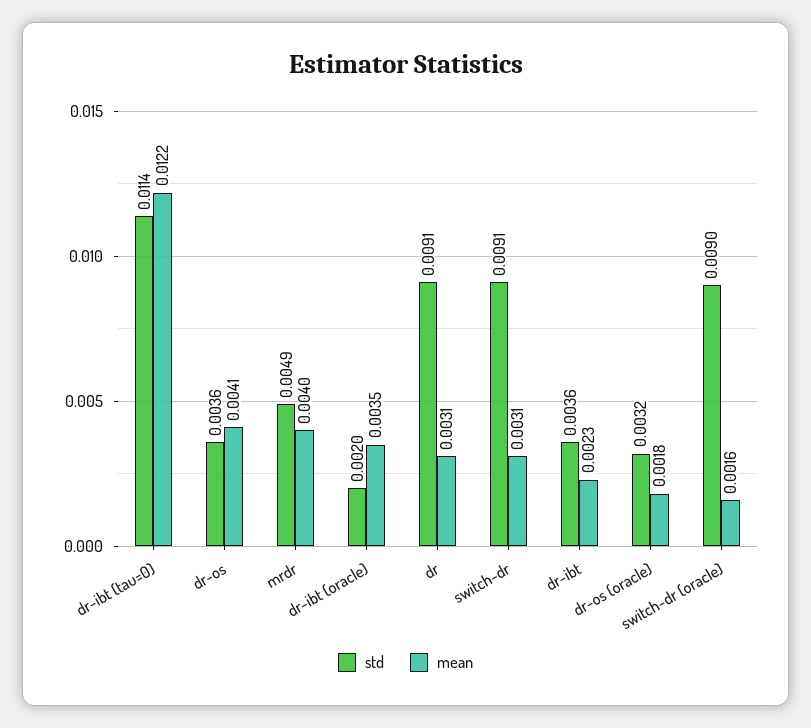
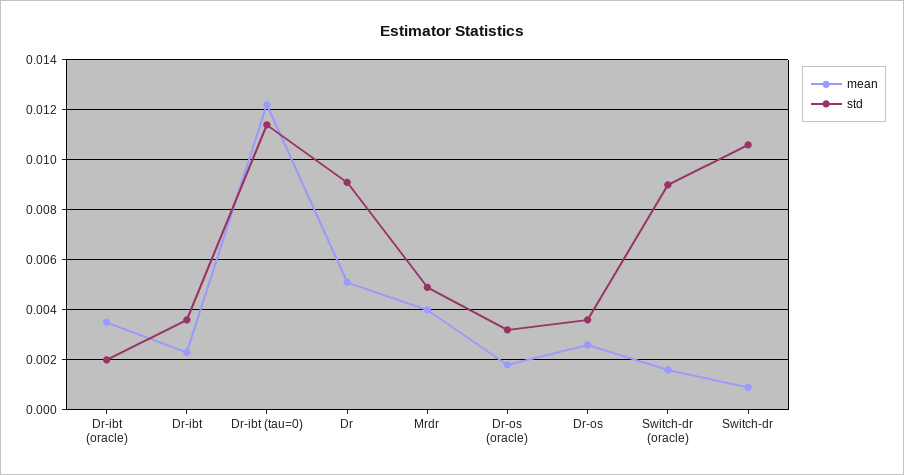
  {
    "std": {
      "dr-ibt (tau=0)": 0.0114,
      "dr-os": 0.0036,
      "mrdr": 0.0049,
      "dr-ibt (oracle)": 0.002,
      "dr": 0.0091,
-     "switch-dr": 0.0091,
+     "switch-dr": 0.0105,
      "dr-ibt": 0.0036,
      "dr-os (oracle)": 0.0032,
      "switch-dr (oracle)": 0.009
    },
    "mean": {
      "dr-ibt (tau=0)": 0.0122,
-     "dr-os": 0.0041,
+     "dr-os": 0.0025,
      "mrdr": 0.004,
      "dr-ibt (oracle)": 0.0035,
-     "dr": 0.0031,
+     "dr": 0.005,
-     "switch-dr": 0.0031,
+     "switch-dr": 0.001,
      "dr-ibt": 0.0023,
      "dr-os (oracle)": 0.0018,
      "switch-dr (oracle)": 0.0016
    }
  }

